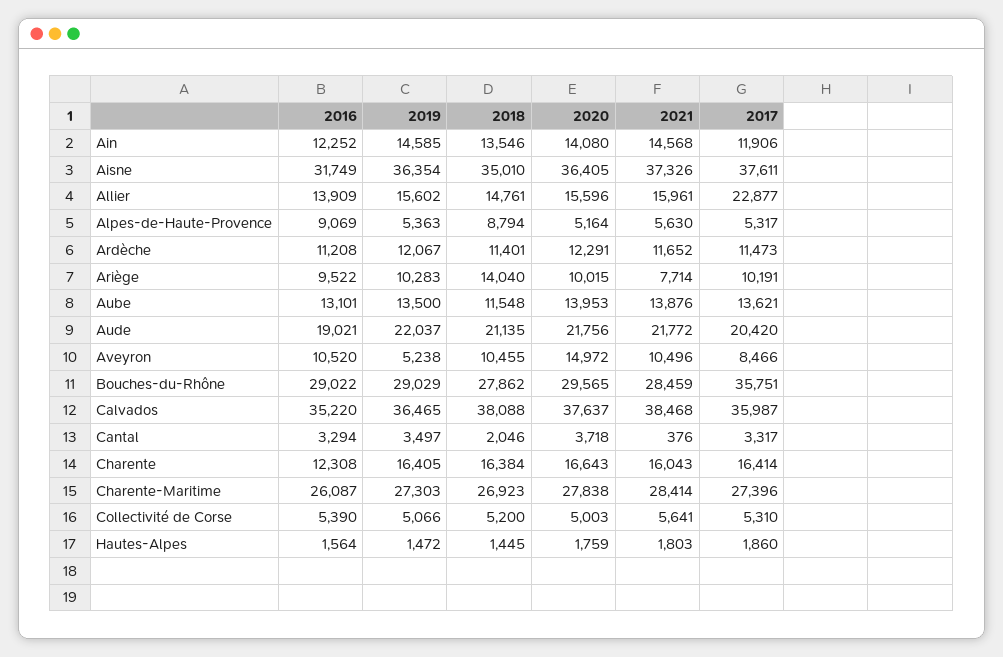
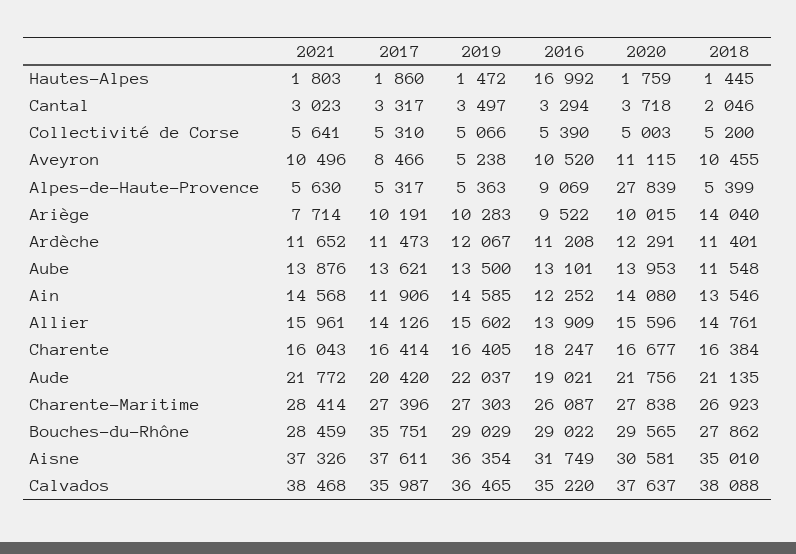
  {
    "2016": {
      "Ain": 12252,
      "Aisne": 31749,
      "Allier": 13909,
      "Alpes-de-Haute-Provence": 9069,
      "Ardèche": 11208,
      "Ariège": 9522,
      "Aube": 13101,
      "Aude": 19021,
      "Aveyron": 10520,
      "Bouches-du-Rhône": 29022,
      "Calvados": 35220,
      "Cantal": 3294,
-     "Charente": 12308,
+     "Charente": 18247,
      "Charente-Maritime": 26087,
      "Collectivité de Corse": 5390,
-     "Hautes-Alpes": 1564
+     "Hautes-Alpes": 16992
    },
    "2019": {
      "Ain": 14585,
      "Aisne": 36354,
      "Allier": 15602,
      "Alpes-de-Haute-Provence": 5363,
      "Ardèche": 12067,
      "Ariège": 10283,
      "Aube": 13500,
      "Aude": 22037,
      "Aveyron": 5238,
      "Bouches-du-Rhône": 29029,
      "Calvados": 36465,
      "Cantal": 3497,
      "Charente": 16405,
      "Charente-Maritime": 27303,
      "Collectivité de Corse": 5066,
      "Hautes-Alpes": 1472
    },
    "2018": {
      "Ain": 13546,
      "Aisne": 35010,
      "Allier": 14761,
-     "Alpes-de-Haute-Provence": 8794,
+     "Alpes-de-Haute-Provence": 5399,
      "Ardèche": 11401,
      "Ariège": 14040,
      "Aube": 11548,
      "Aude": 21135,
      "Aveyron": 10455,
      "Bouches-du-Rhône": 27862,
      "Calvados": 38088,
      "Cantal": 2046,
      "Charente": 16384,
      "Charente-Maritime": 26923,
      "Collectivité de Corse": 5200,
      "Hautes-Alpes": 1445
    },
    "2020": {
      "Ain": 14080,
-     "Aisne": 36405,
+     "Aisne": 30581,
      "Allier": 15596,
-     "Alpes-de-Haute-Provence": 5164,
+     "Alpes-de-Haute-Provence": 27839,
      "Ardèche": 12291,
      "Ariège": 10015,
      "Aube": 13953,
      "Aude": 21756,
-     "Aveyron": 14972,
+     "Aveyron": 11115,
      "Bouches-du-Rhône": 29565,
      "Calvados": 37637,
      "Cantal": 3718,
-     "Charente": 16643,
+     "Charente": 16677,
      "Charente-Maritime": 27838,
      "Collectivité de Corse": 5003,
      "Hautes-Alpes": 1759
    },
    "2021": {
      "Ain": 14568,
      "Aisne": 37326,
      "Allier": 15961,
      "Alpes-de-Haute-Provence": 5630,
      "Ardèche": 11652,
      "Ariège": 7714,
      "Aube": 13876,
      "Aude": 21772,
      "Aveyron": 10496,
      "Bouches-du-Rhône": 28459,
      "Calvados": 38468,
-     "Cantal": 376,
+     "Cantal": 3023,
      "Charente": 16043,
      "Charente-Maritime": 28414,
      "Collectivité de Corse": 5641,
      "Hautes-Alpes": 1803
    },
    "2017": {
      "Ain": 11906,
      "Aisne": 37611,
-     "Allier": 22877,
+     "Allier": 14126,
      "Alpes-de-Haute-Provence": 5317,
      "Ardèche": 11473,
      "Ariège": 10191,
      "Aube": 13621,
      "Aude": 20420,
      "Aveyron": 8466,
      "Bouches-du-Rhône": 35751,
      "Calvados": 35987,
      "Cantal": 3317,
      "Charente": 16414,
      "Charente-Maritime": 27396,
      "Collectivité de Corse": 5310,
      "Hautes-Alpes": 1860
    }
  }

